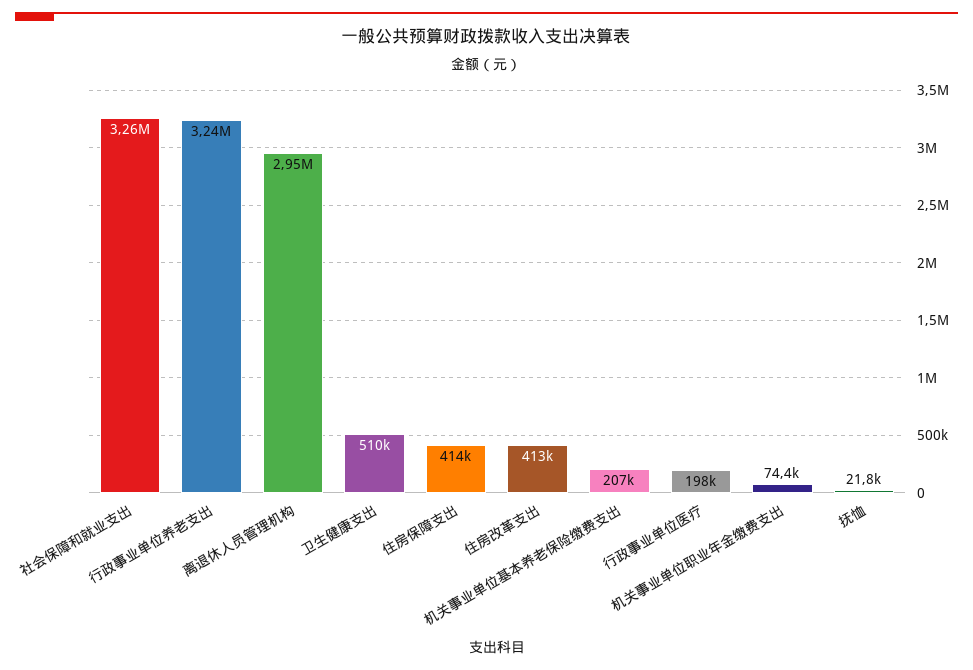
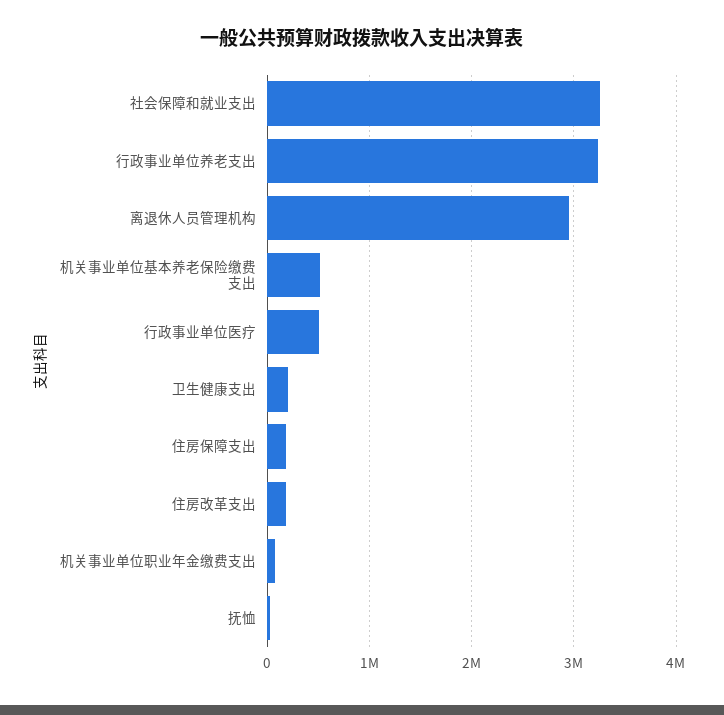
  {
    "社会保障和就业支出": 3260000,
    "行政事业单位养老支出": 3240000,
    "离退休人员管理机构": 2950000,
-   "卫生健康支出": 510000,
+   "卫生健康支出": 200000,
-   "住房保障支出": 414000,
+   "住房保障支出": 200000,
-   "住房改革支出": 413000,
+   "住房改革支出": 200000,
-   "机关事业单位基本养老保险缴费支出": 207000,
+   "机关事业单位基本养老保险缴费支出": 500000,
-   "行政事业单位医疗": 198000,
+   "行政事业单位医疗": 500000,
    "机关事业单位职业年金缴费支出": 74400,
    "抚恤": 21800
  }

